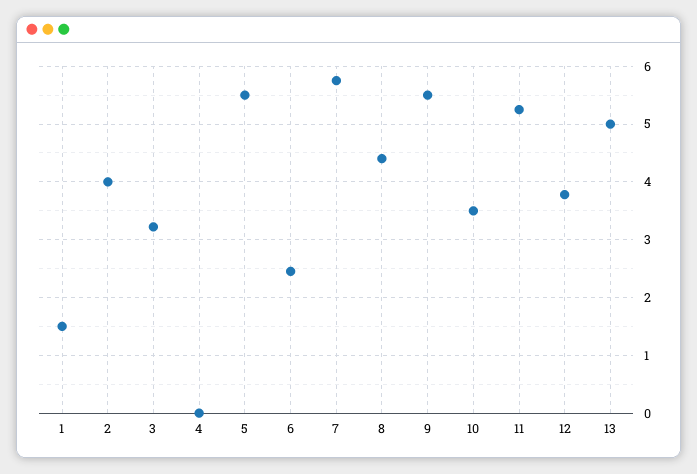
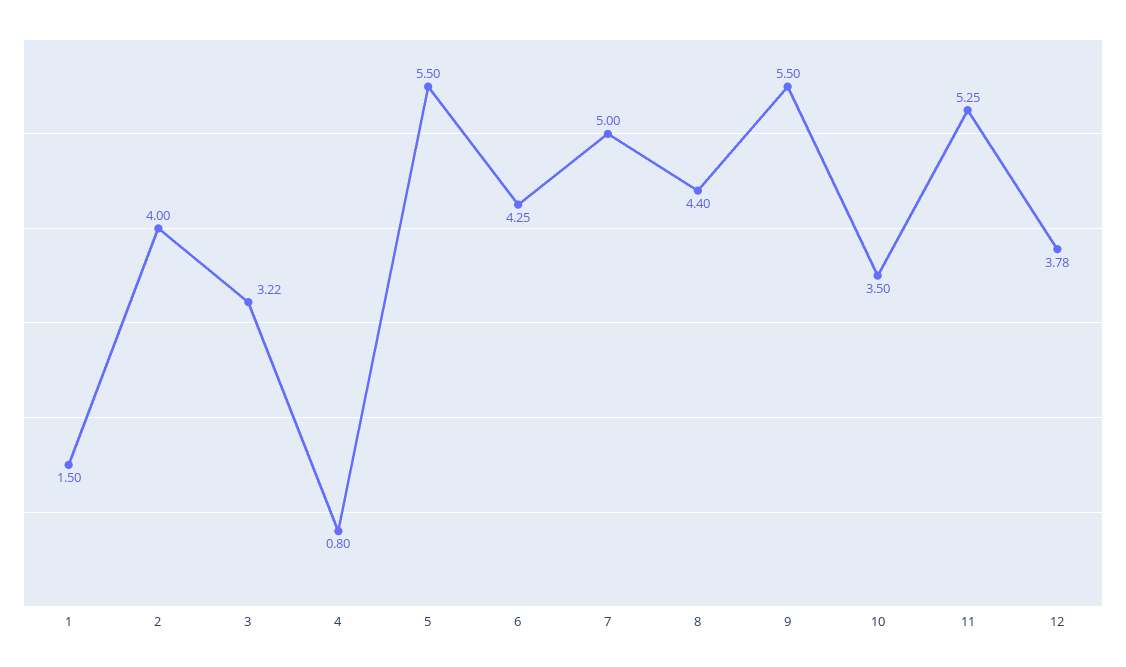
  {
    "1": 1.5,
    "2": 4,
    "3": 3.22,
-   "4": 0,
+   "4": 0.8,
    "5": 5.5,
-   "6": 2.4,
+   "6": 4.25,
-   "7": 5.8,
+   "7": 5,
    "8": 4.4,
    "9": 5.5,
    "10": 3.5,
    "11": 5.25,
-   "12": 3.78,
+   "12": 3.78
-   "13": 5
  }

